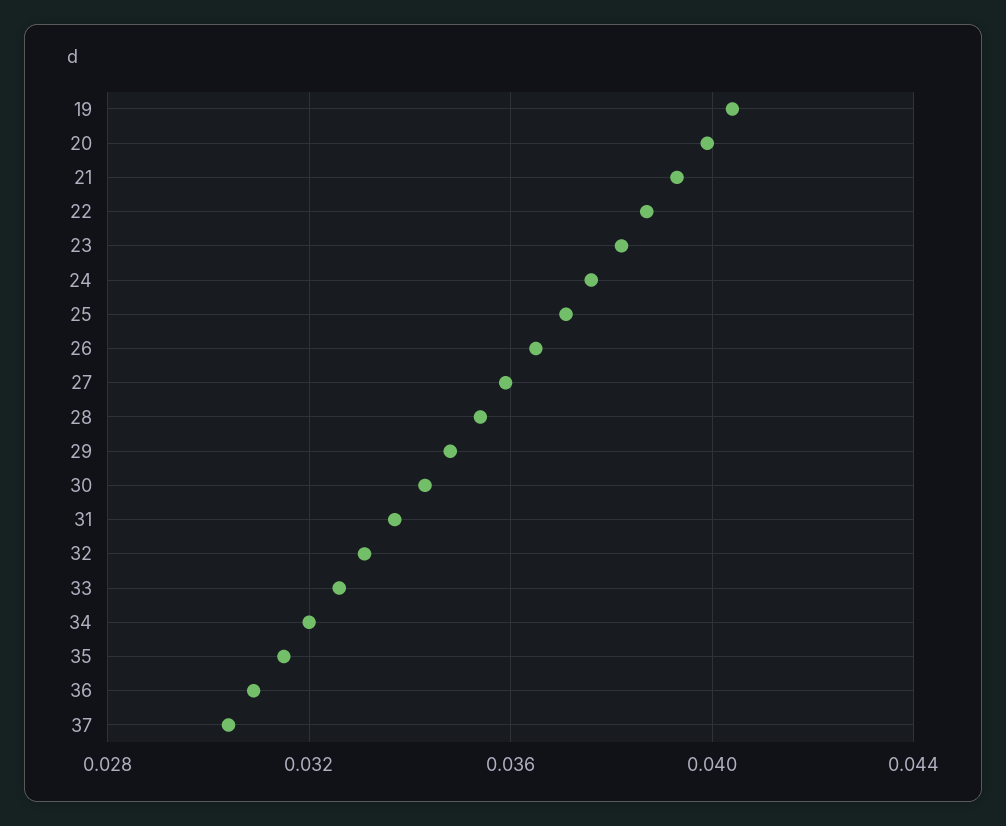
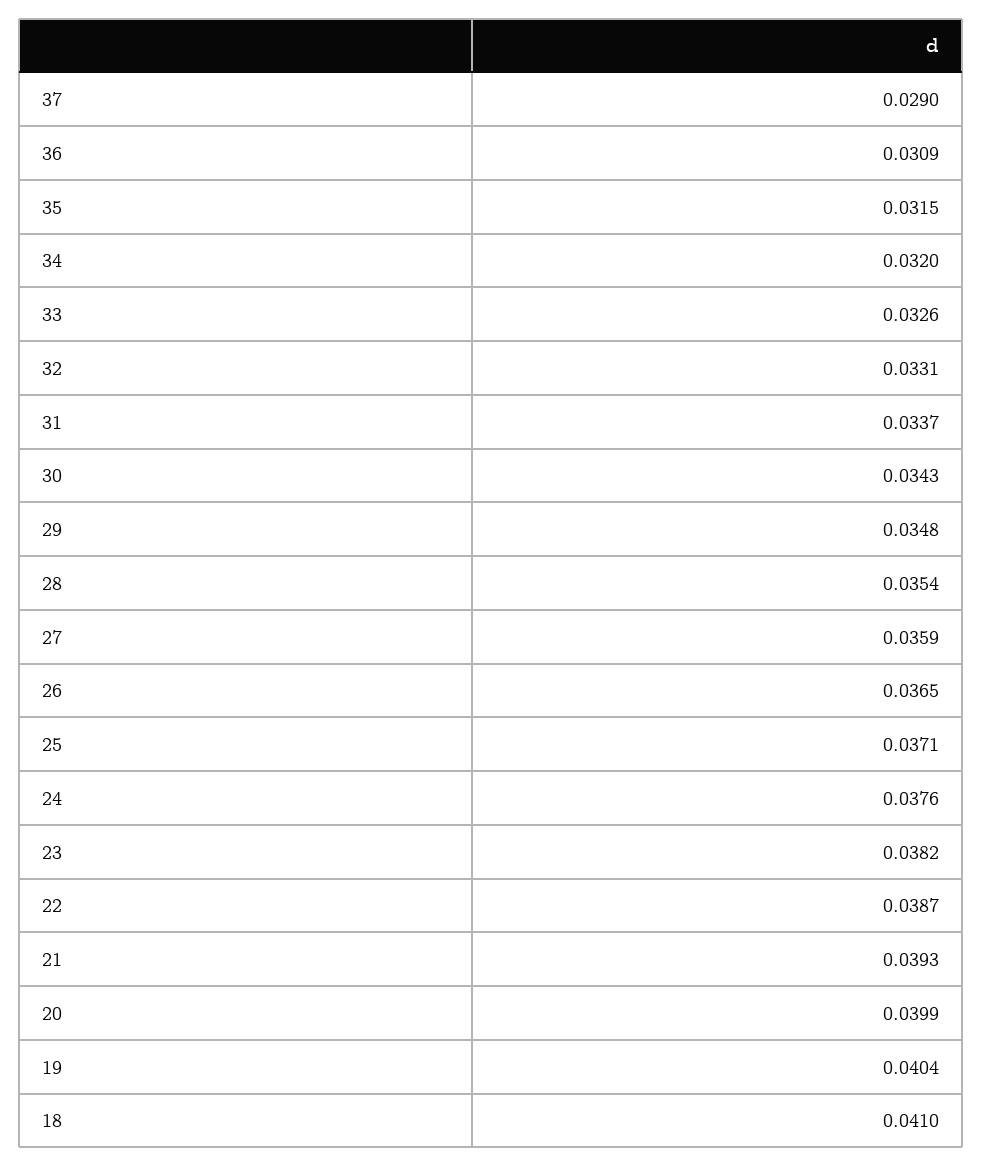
  {
    "19": 0.0404,
    "20": 0.0399,
    "21": 0.0393,
    "22": 0.0387,
    "23": 0.0382,
    "24": 0.0376,
    "25": 0.0371,
    "26": 0.0365,
    "27": 0.0359,
    "28": 0.0354,
    "29": 0.0348,
    "30": 0.0343,
    "31": 0.0337,
    "32": 0.0331,
    "33": 0.0326,
    "34": 0.032,
    "35": 0.0315,
    "36": 0.0309,
-   "37": 0.0305
+   "37": 0.029,
+   "18": 0.041
  }

